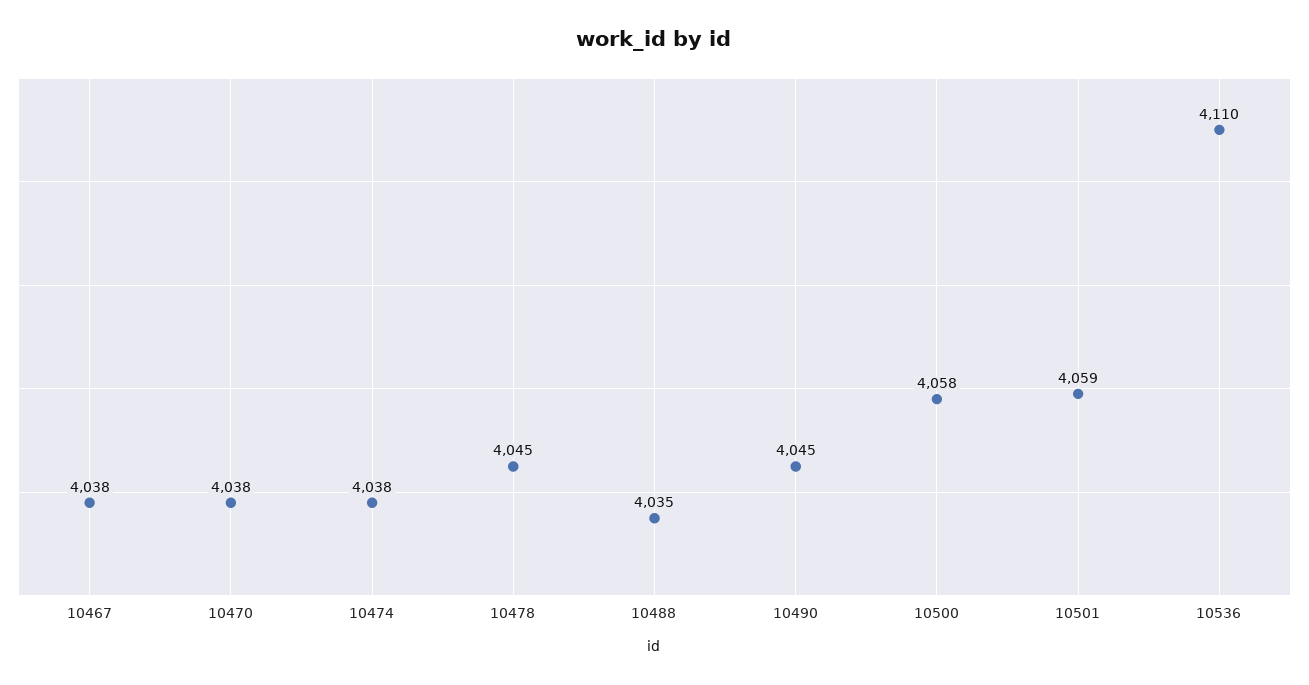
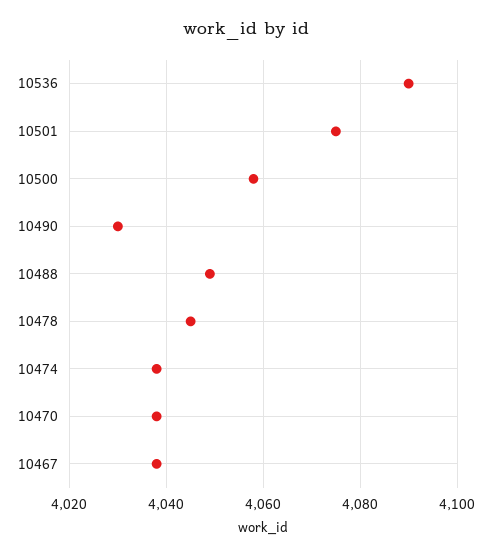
  {
    "10467": 4038,
    "10470": 4038,
    "10474": 4038,
    "10478": 4045,
-   "10488": 4035,
+   "10488": 4050,
-   "10490": 4045,
+   "10490": 4030,
    "10500": 4058,
-   "10501": 4059,
+   "10501": 4075,
-   "10536": 4110
+   "10536": 4090
  }

